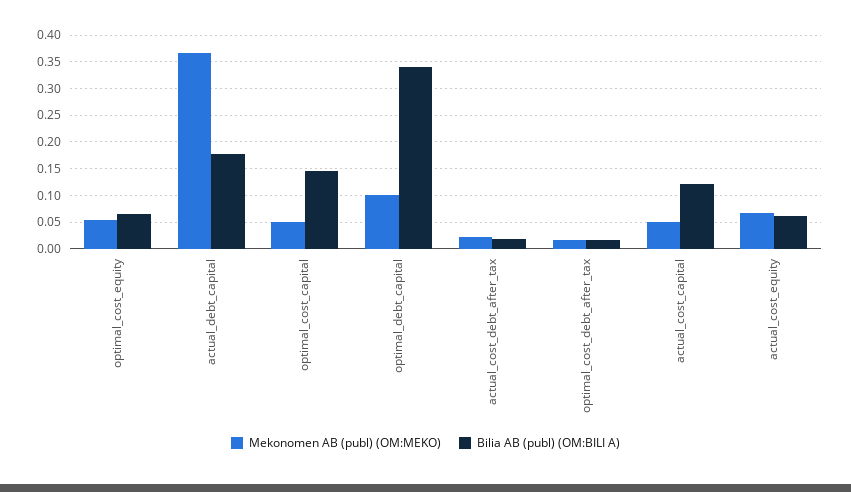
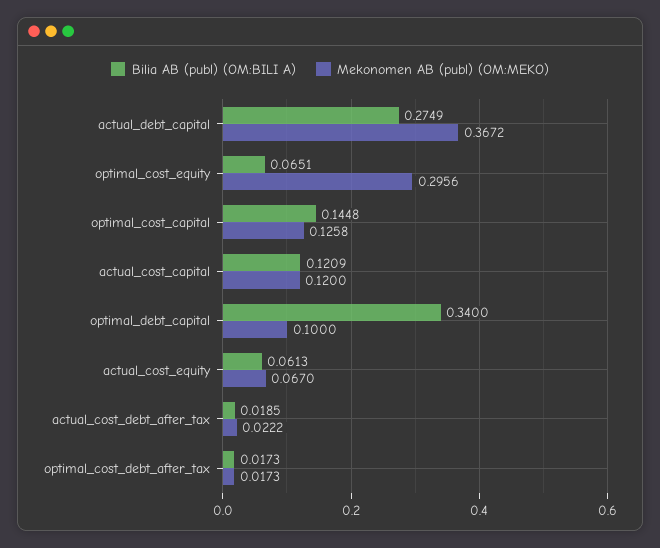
  {
    "Mekonomen AB (publ) (OM:MEKO)": {
-     "optimal_cost_equity": 0.05,
+     "optimal_cost_equity": 0.2956,
      "actual_debt_capital": 0.3672,
-     "optimal_cost_capital": 0.05,
+     "optimal_cost_capital": 0.1258,
      "optimal_debt_capital": 0.1,
      "actual_cost_debt_after_tax": 0.0222,
      "optimal_cost_debt_after_tax": 0.0173,
-     "actual_cost_capital": 0.05,
+     "actual_cost_capital": 0.12,
      "actual_cost_equity": 0.067
    },
    "Bilia AB (publ) (OM:BILI A)": {
      "optimal_cost_equity": 0.0651,
-     "actual_debt_capital": 0.175,
+     "actual_debt_capital": 0.2749,
      "optimal_cost_capital": 0.1448,
      "optimal_debt_capital": 0.34,
      "actual_cost_debt_after_tax": 0.0185,
      "optimal_cost_debt_after_tax": 0.0173,
      "actual_cost_capital": 0.1209,
      "actual_cost_equity": 0.0613
    }
  }

